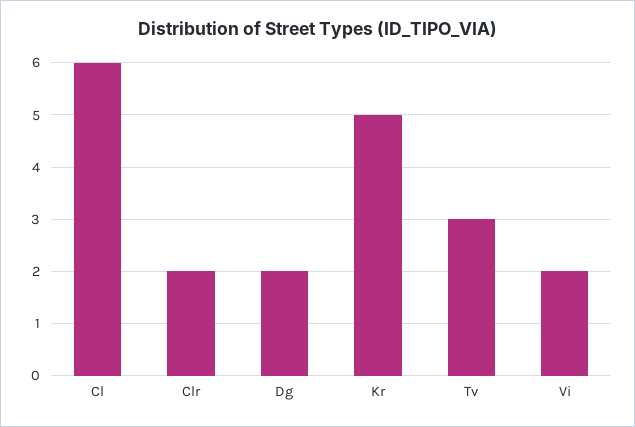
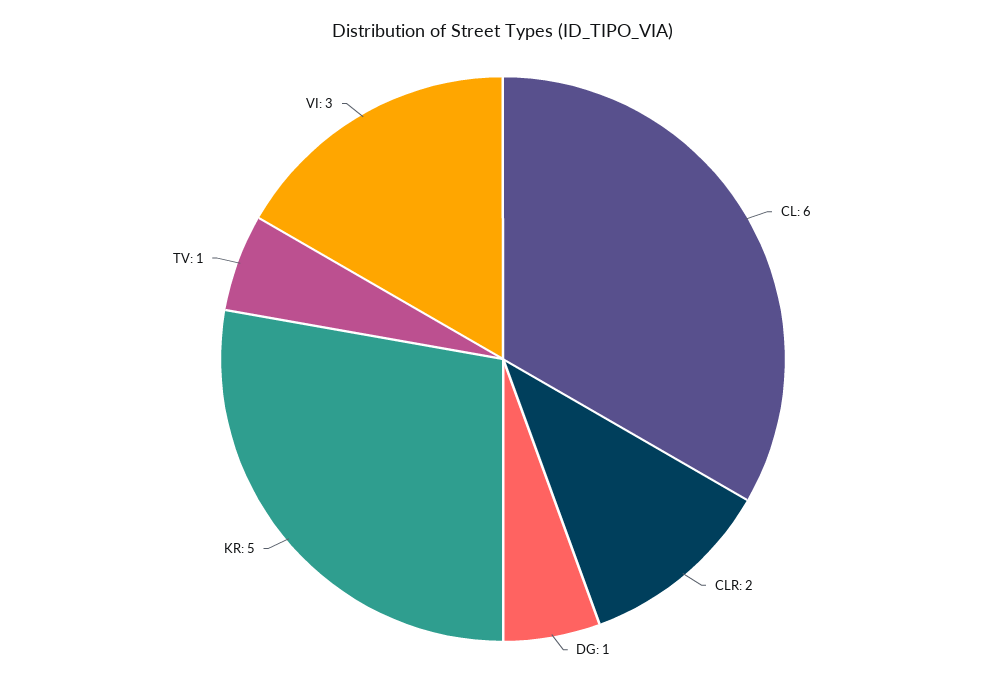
  {
    "Cl": 6,
    "Clr": 2,
-   "Dg": 2,
+   "Dg": 1,
    "Kr": 5,
-   "Tv": 3,
+   "Tv": 1,
-   "Vi": 2
+   "Vi": 3
  }

